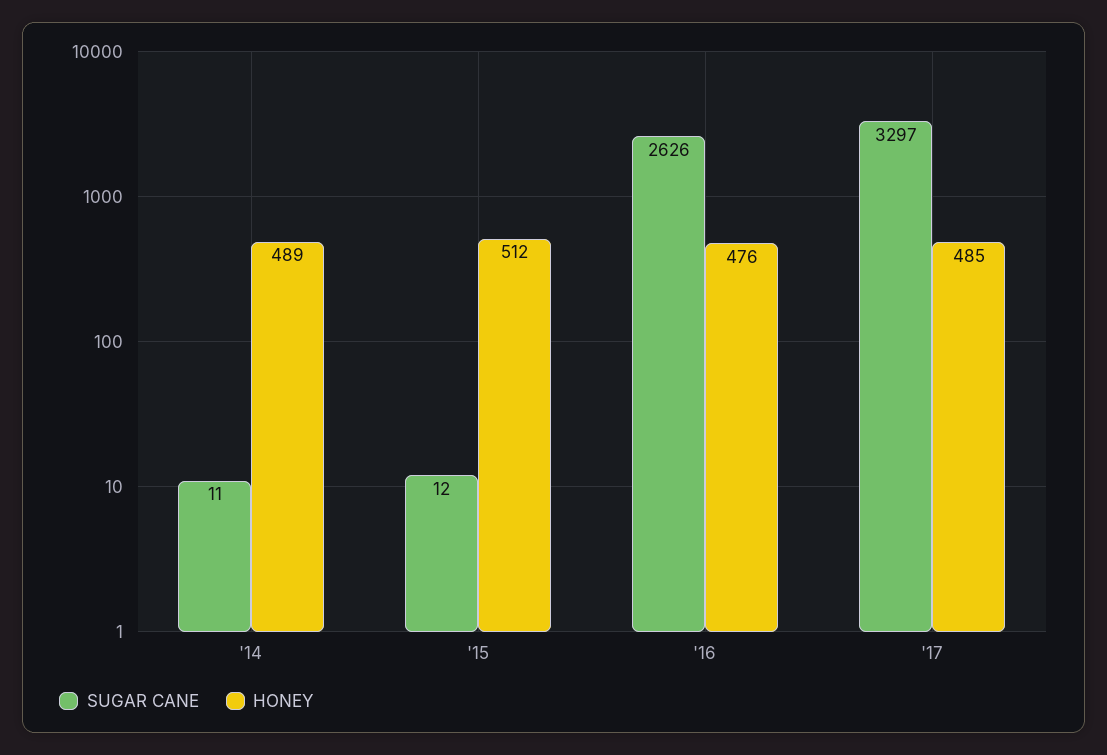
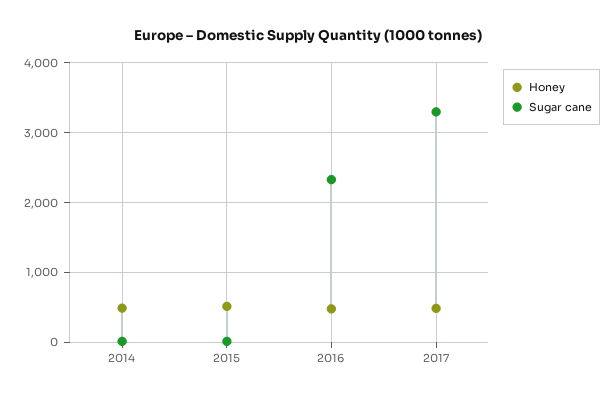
  {
    "SUGAR CANE": {
      "'14": 11,
      "'15": 12,
-     "'16": 2626,
+     "'16": 2300,
      "'17": 3297
    },
    "HONEY": {
      "'14": 489,
      "'15": 512,
      "'16": 476,
      "'17": 485
    }
  }

